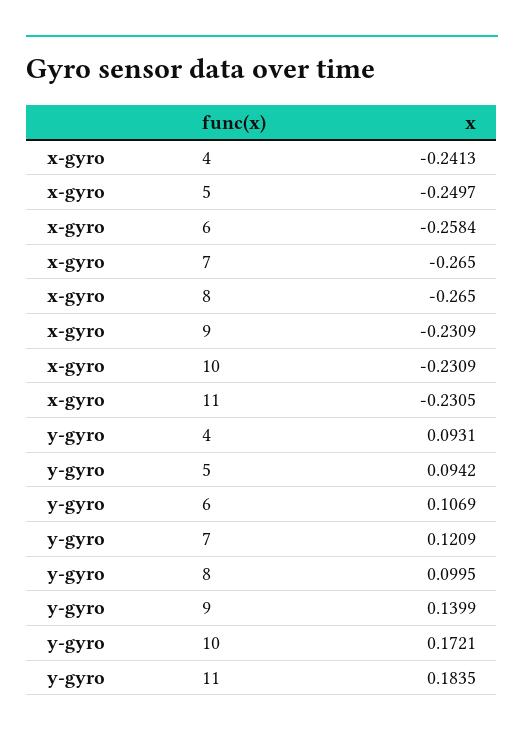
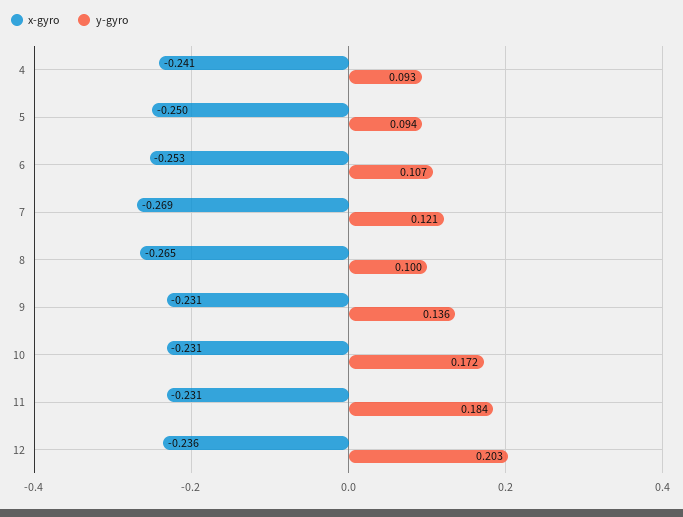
  {
    "x-gyro": {
      "4": -0.2413,
      "5": -0.2497,
-     "6": -0.2584,
+     "6": -0.253,
-     "7": -0.265,
+     "7": -0.269,
      "8": -0.265,
      "9": -0.2309,
      "10": -0.2309,
-     "11": -0.2305
+     "11": -0.2305,
+     "12": -0.236
    },
    "y-gyro": {
      "4": 0.0931,
      "5": 0.0942,
      "6": 0.1069,
      "7": 0.1209,
      "8": 0.0995,
-     "9": 0.1399,
+     "9": 0.136,
      "10": 0.1721,
-     "11": 0.1835
+     "11": 0.1835,
+     "12": 0.203
    }
  }

